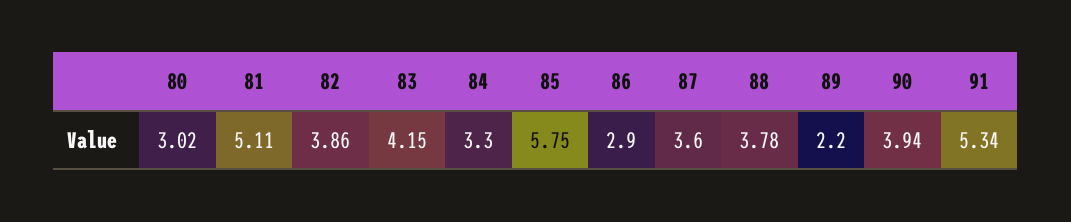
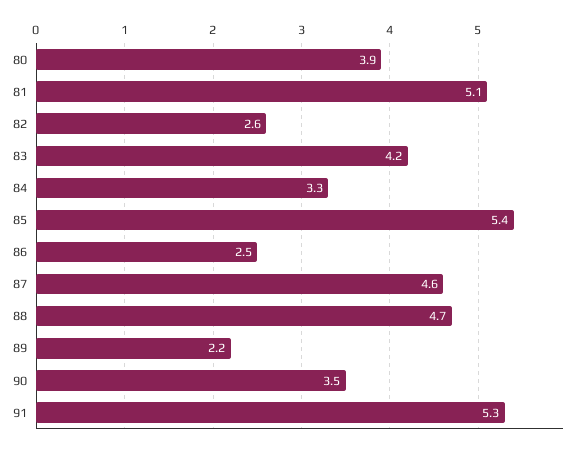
  {
-   "80": 3.02,
+   "80": 3.9,
    "81": 5.11,
-   "82": 3.86,
+   "82": 2.6,
    "83": 4.15,
    "84": 3.3,
-   "85": 5.75,
+   "85": 5.4,
-   "86": 2.9,
+   "86": 2.5,
-   "87": 3.6,
+   "87": 4.6,
-   "88": 3.78,
+   "88": 4.7,
    "89": 2.2,
-   "90": 3.94,
+   "90": 3.5,
    "91": 5.34
  }

